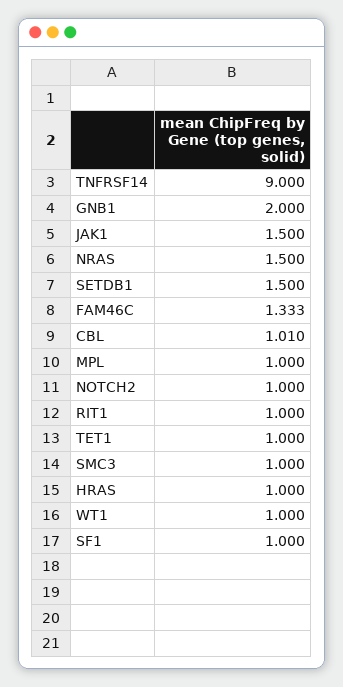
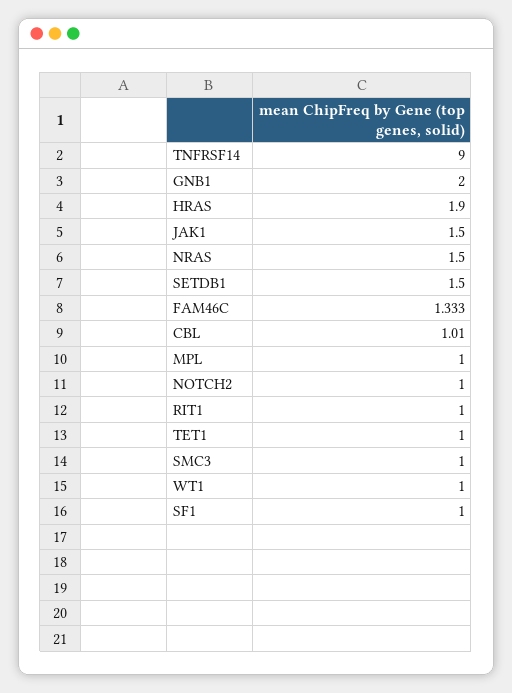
  {
    "TNFRSF14": 9,
    "GNB1": 2,
    "JAK1": 1.5,
    "NRAS": 1.5,
    "SETDB1": 1.5,
    "FAM46C": 1.333,
    "CBL": 1.01,
    "MPL": 1,
    "NOTCH2": 1,
    "RIT1": 1,
    "TET1": 1,
    "SMC3": 1,
-   "HRAS": 1,
+   "HRAS": 1.9,
    "WT1": 1,
    "SF1": 1
  }

